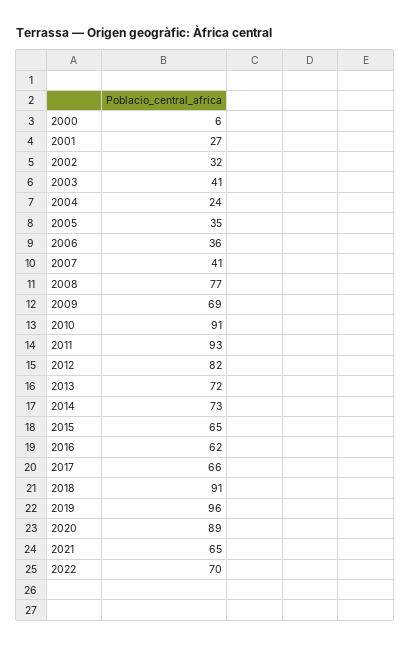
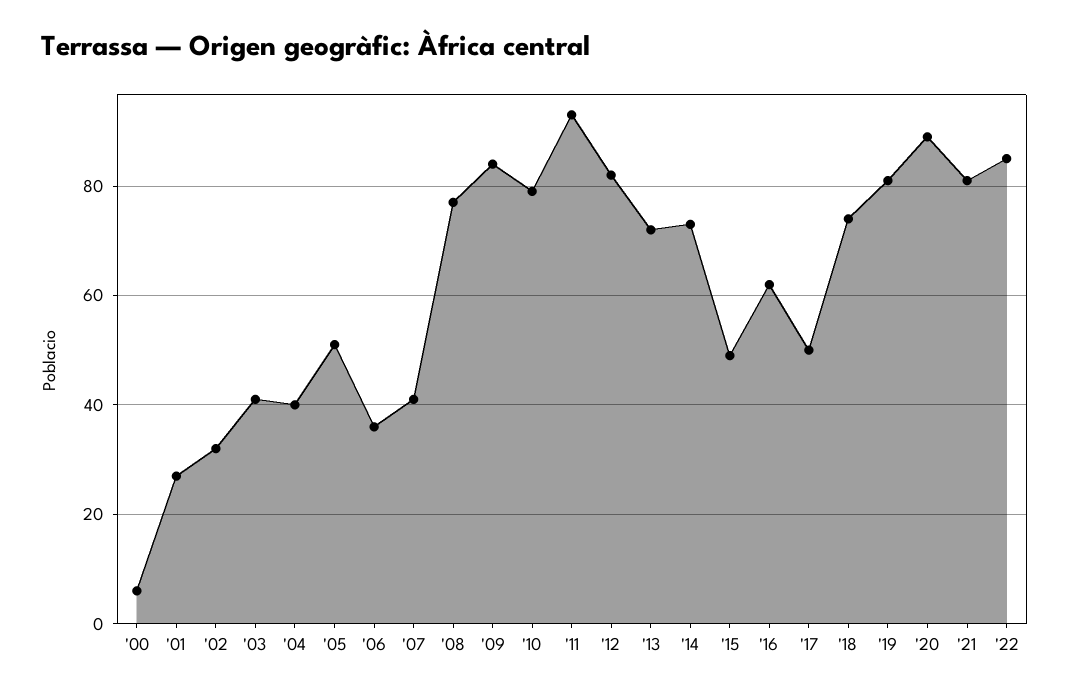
  {
    "2000": 6,
    "2001": 27,
    "2002": 32,
    "2003": 41,
-   "2004": 24,
+   "2004": 40,
-   "2005": 35,
+   "2005": 50,
    "2006": 36,
    "2007": 41,
    "2008": 77,
-   "2009": 69,
+   "2009": 85,
-   "2010": 91,
+   "2010": 80,
    "2011": 93,
    "2012": 82,
    "2013": 72,
    "2014": 73,
-   "2015": 65,
+   "2015": 50,
    "2016": 62,
-   "2017": 66,
+   "2017": 50,
-   "2018": 91,
+   "2018": 75,
-   "2019": 96,
+   "2019": 80,
    "2020": 89,
-   "2021": 65,
+   "2021": 80,
-   "2022": 70
+   "2022": 85
  }

